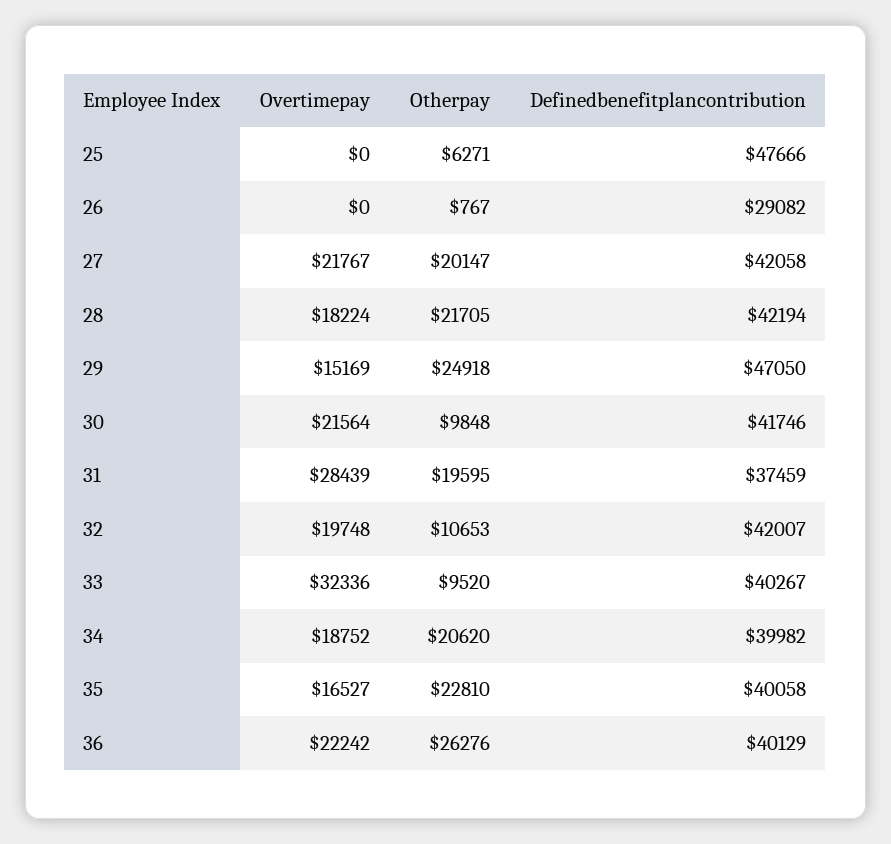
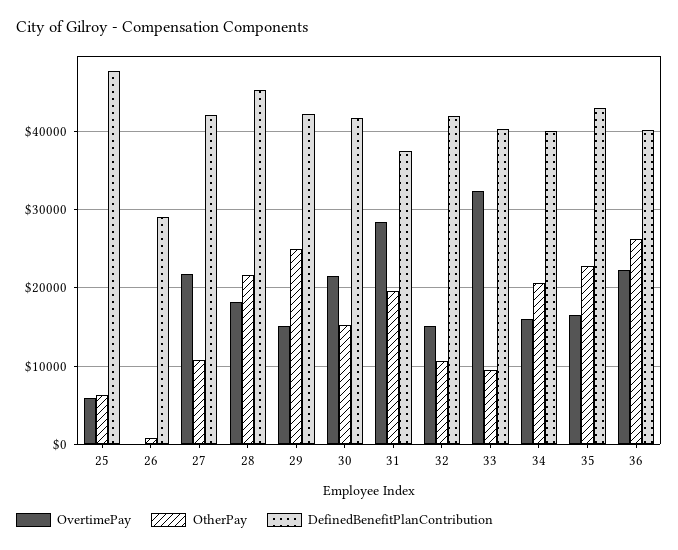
  {
    "Overtimepay": {
-     "25": 0,
+     "25": 6000,
      "26": 0,
      "27": 21767,
      "28": 18224,
      "29": 15169,
      "30": 21564,
      "31": 28439,
-     "32": 19748,
+     "32": 15000,
      "33": 32336,
-     "34": 18752,
+     "34": 16000,
      "35": 16527,
      "36": 22242
    },
    "Otherpay": {
      "25": 6271,
      "26": 767,
-     "27": 20147,
+     "27": 11000,
      "28": 21705,
      "29": 24918,
-     "30": 9848,
+     "30": 15000,
      "31": 19595,
      "32": 10653,
      "33": 9520,
      "34": 20620,
      "35": 22810,
      "36": 26276
    },
    "Definedbenefitplancontribution": {
      "25": 47666,
      "26": 29082,
      "27": 42058,
-     "28": 42194,
+     "28": 45000,
-     "29": 47050,
+     "29": 42000,
      "30": 41746,
      "31": 37459,
      "32": 42007,
      "33": 40267,
      "34": 39982,
-     "35": 40058,
+     "35": 43000,
      "36": 40129
    }
  }

